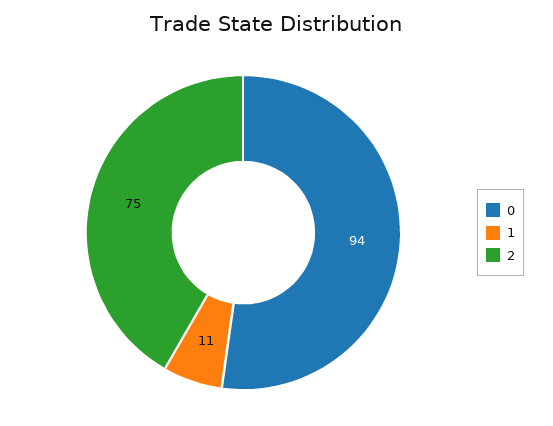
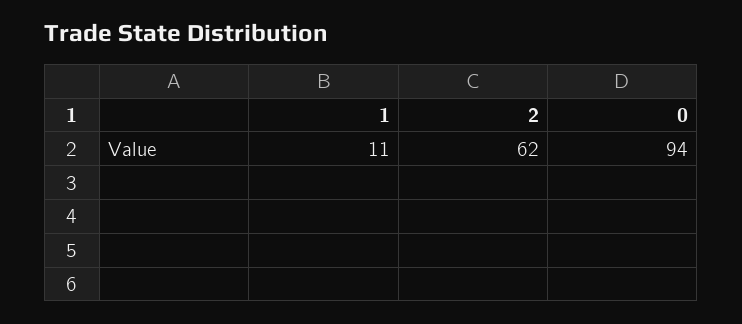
  {
    "0": 94,
    "1": 11,
-   "2": 75
+   "2": 62
  }

